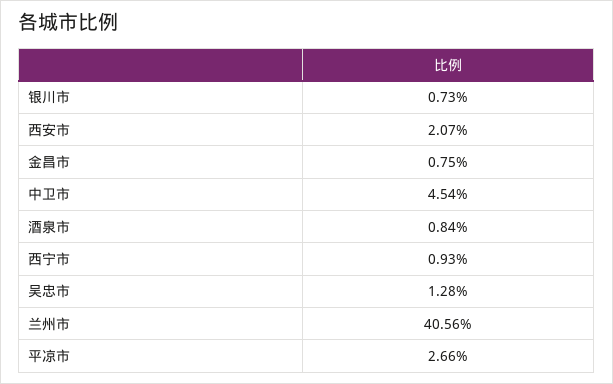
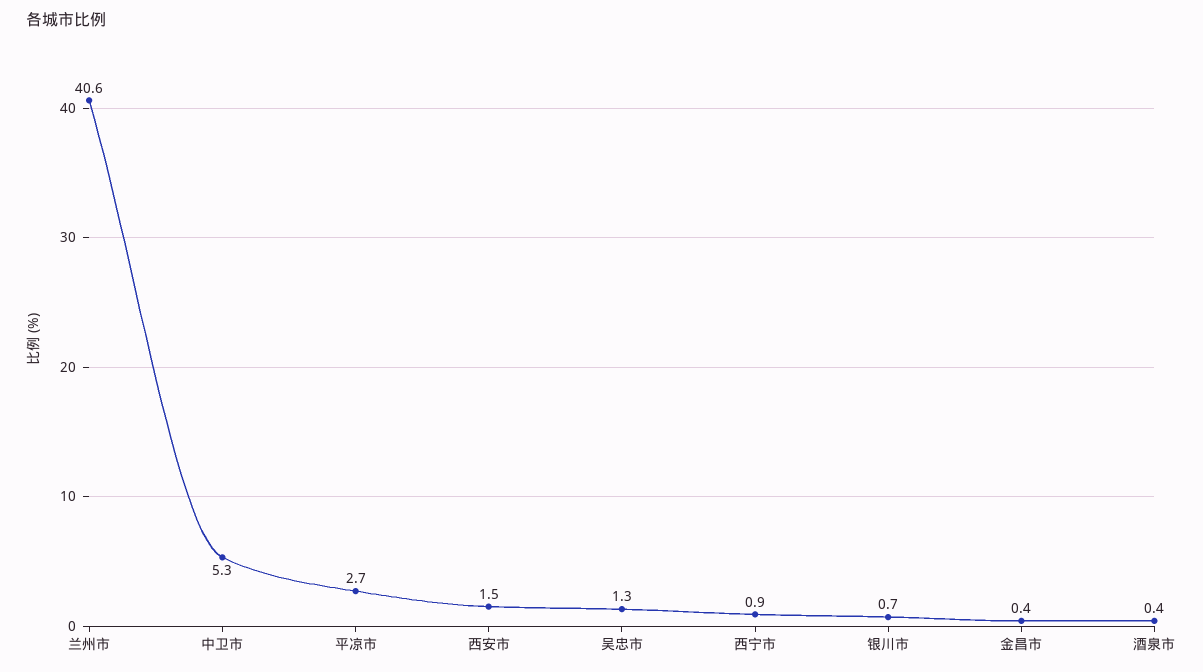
  {
    "银川市": 0.73,
-   "西安市": 2.07,
+   "西安市": 1.5,
-   "金昌市": 0.75,
+   "金昌市": 0.4,
-   "中卫市": 4.54,
+   "中卫市": 5.3,
-   "酒泉市": 0.84,
+   "酒泉市": 0.4,
    "西宁市": 0.93,
    "吴忠市": 1.28,
    "兰州市": 40.56,
    "平凉市": 2.66
  }

